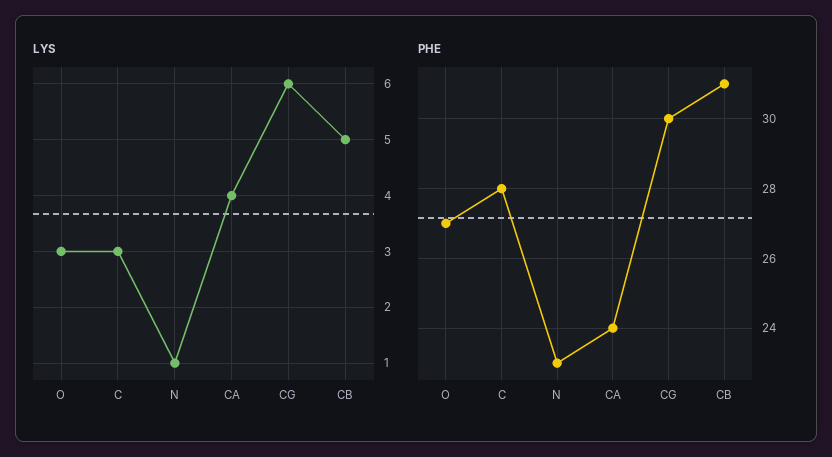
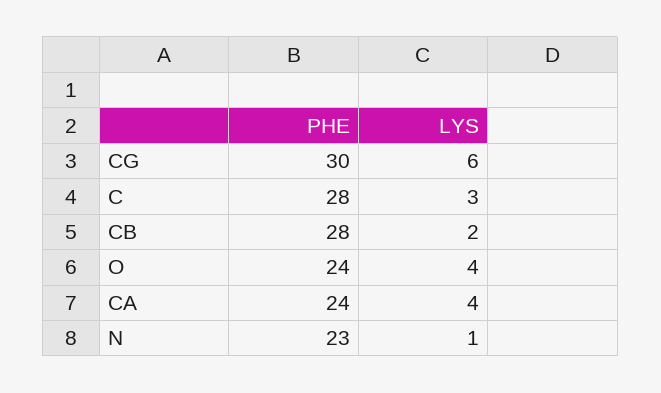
  {
    "LYS": {
-     "O": 3,
+     "O": 4,
      "C": 3,
      "N": 1,
      "CA": 4,
      "CG": 6,
-     "CB": 5
+     "CB": 2
    },
    "PHE": {
-     "O": 27,
+     "O": 24,
      "C": 28,
      "N": 23,
      "CA": 24,
      "CG": 30,
-     "CB": 31
+     "CB": 28
    }
  }

